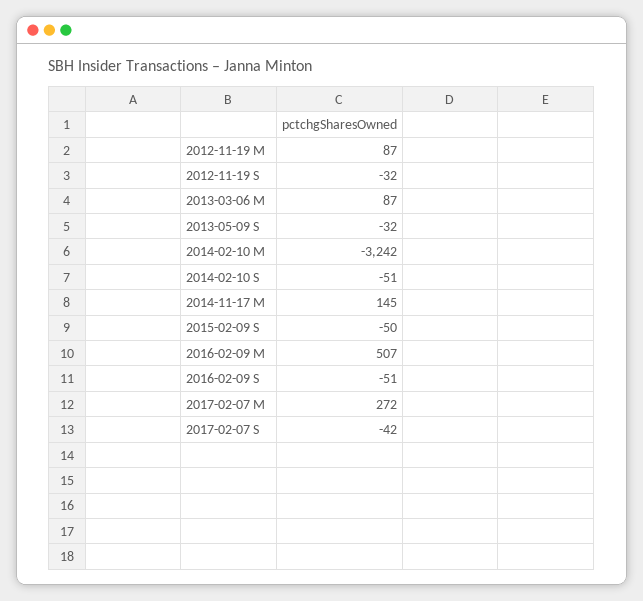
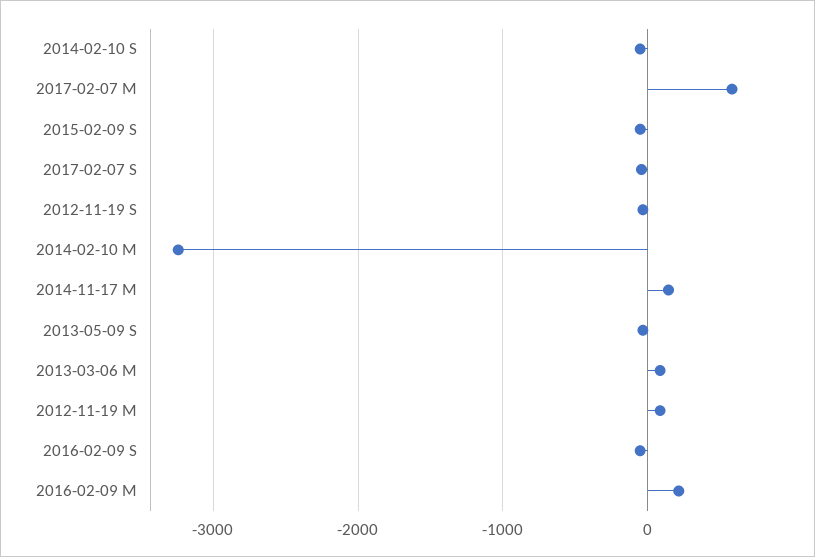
  {
    "2012-11-19 M": 87,
    "2012-11-19 S": -32,
    "2013-03-06 M": 87,
    "2013-05-09 S": -32,
    "2014-02-10 M": -3242,
    "2014-02-10 S": -51,
    "2014-11-17 M": 145,
    "2015-02-09 S": -50,
-   "2016-02-09 M": 507,
+   "2016-02-09 M": 200,
    "2016-02-09 S": -51,
-   "2017-02-07 M": 272,
+   "2017-02-07 M": 600,
    "2017-02-07 S": -42
  }

